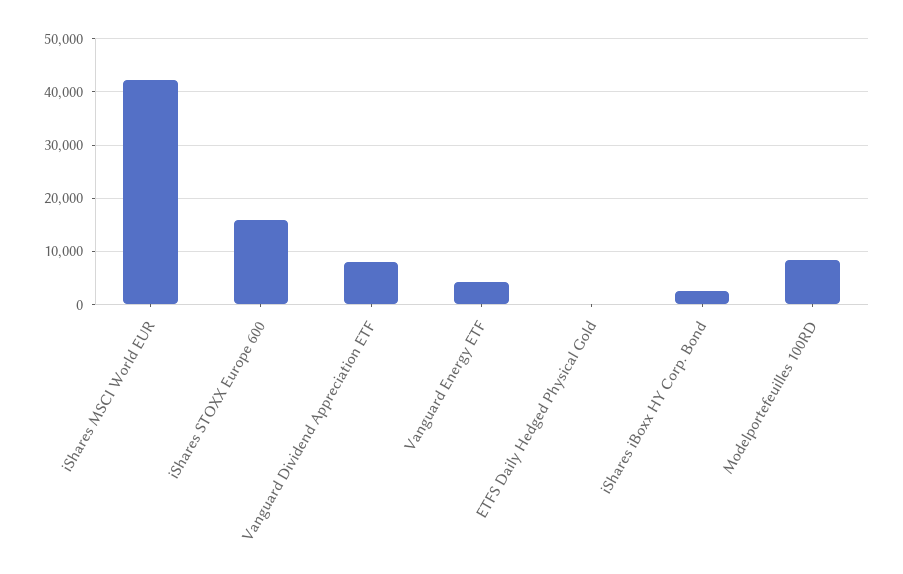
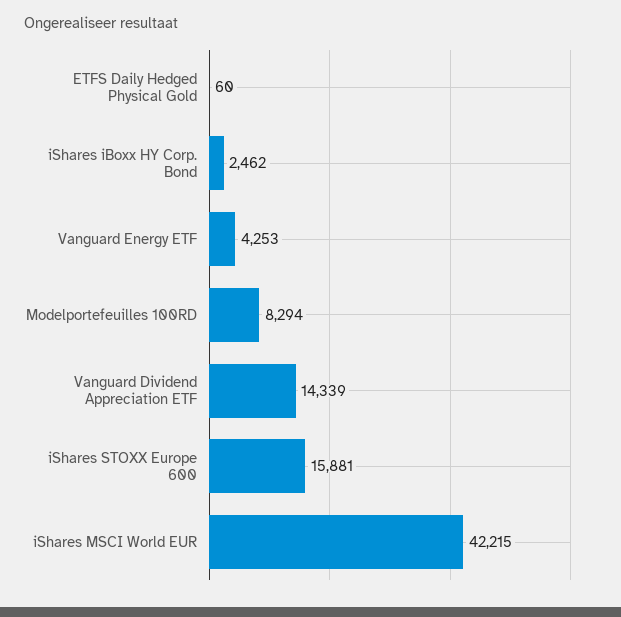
  {
    "iShares MSCI World EUR": 42215,
    "iShares STOXX Europe 600": 15881,
-   "Vanguard Dividend Appreciation ETF": 8000,
+   "Vanguard Dividend Appreciation ETF": 14339,
    "Vanguard Energy ETF": 4253,
    "ETFS Daily Hedged Physical Gold": 60,
    "iShares iBoxx HY Corp. Bond": 2462,
    "Modelportefeuilles 100RD": 8294
  }

